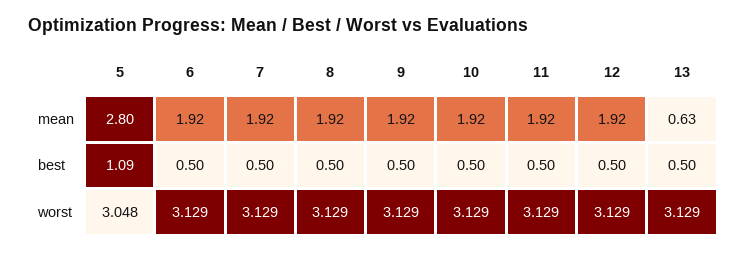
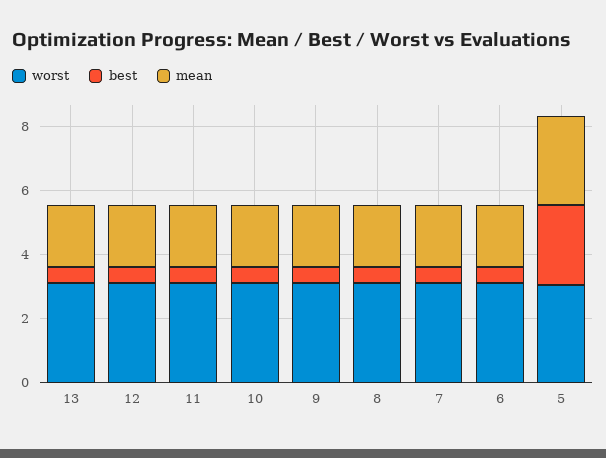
  {
    "mean": {
      "5": 2.8,
      "6": 1.92,
      "7": 1.92,
      "8": 1.92,
      "9": 1.92,
      "10": 1.92,
      "11": 1.92,
      "12": 1.92,
-     "13": 0.63
+     "13": 2
    },
    "best": {
-     "5": 1.09,
+     "5": 2.5,
      "6": 0.5,
      "7": 0.5,
      "8": 0.5,
      "9": 0.5,
      "10": 0.5,
      "11": 0.5,
      "12": 0.5,
      "13": 0.5
    },
    "worst": {
      "5": 3.048,
      "6": 3.129,
      "7": 3.129,
      "8": 3.129,
      "9": 3.129,
      "10": 3.129,
      "11": 3.129,
      "12": 3.129,
      "13": 3.129
    }
  }

